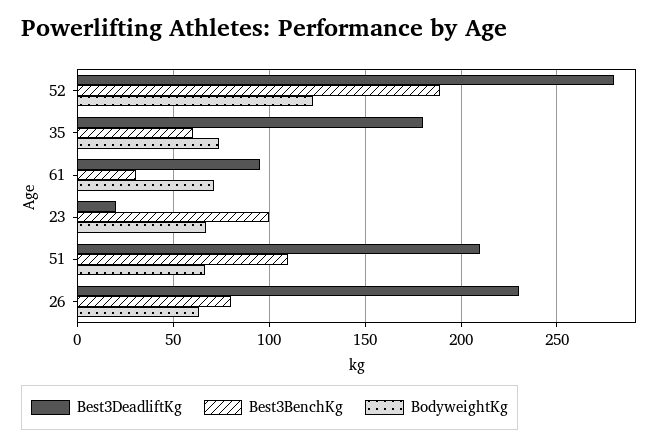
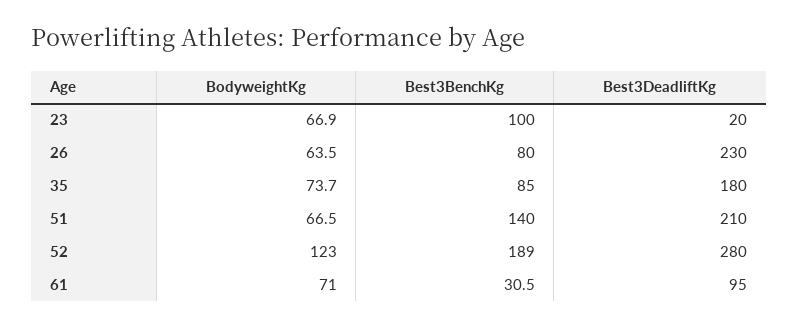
  {
    "Best3DeadliftKg": {
      "52": 280,
      "35": 180,
      "61": 95,
      "23": 20,
      "51": 210,
      "26": 230
    },
    "Best3BenchKg": {
      "52": 189,
-     "35": 60,
+     "35": 85,
      "61": 30.5,
      "23": 100,
-     "51": 110,
+     "51": 140,
      "26": 80
    },
    "BodyweightKg": {
      "52": 123,
      "35": 73.7,
      "61": 71,
      "23": 66.9,
      "51": 66.5,
      "26": 63.5
    }
  }

